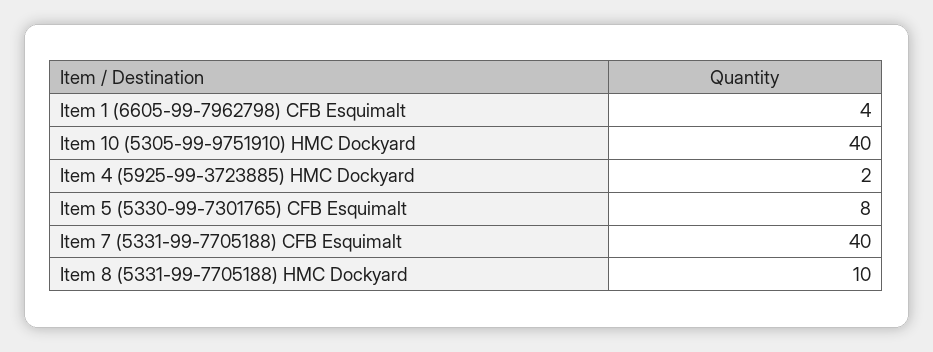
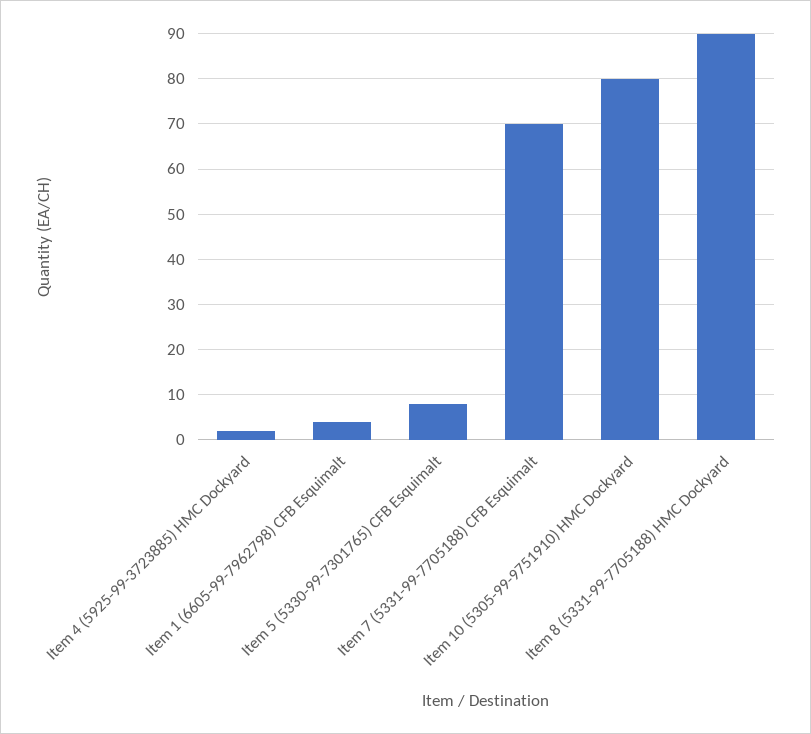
  {
    "Item 1 (6605-99-7962798) CFB Esquimalt": 4,
-   "Item 10 (5305-99-9751910) HMC Dockyard": 40,
+   "Item 10 (5305-99-9751910) HMC Dockyard": 80,
    "Item 4 (5925-99-3723885) HMC Dockyard": 2,
    "Item 5 (5330-99-7301765) CFB Esquimalt": 8,
-   "Item 7 (5331-99-7705188) CFB Esquimalt": 40,
+   "Item 7 (5331-99-7705188) CFB Esquimalt": 70,
-   "Item 8 (5331-99-7705188) HMC Dockyard": 10
+   "Item 8 (5331-99-7705188) HMC Dockyard": 90
  }

